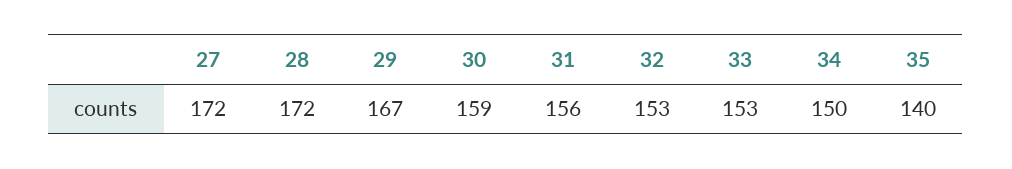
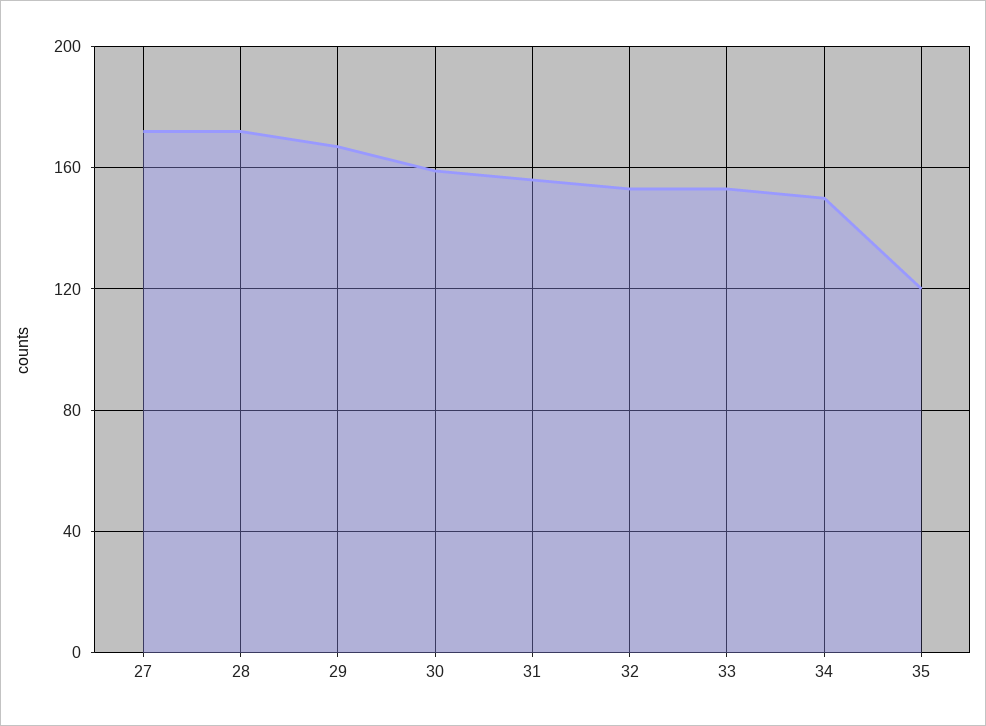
  {
    "27": 172,
    "28": 172,
    "29": 167,
    "30": 159,
    "31": 156,
    "32": 153,
    "33": 153,
    "34": 150,
-   "35": 140
+   "35": 120
  }

